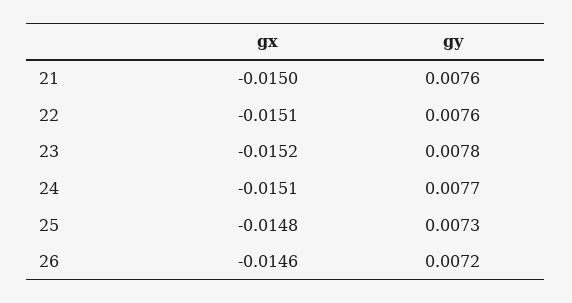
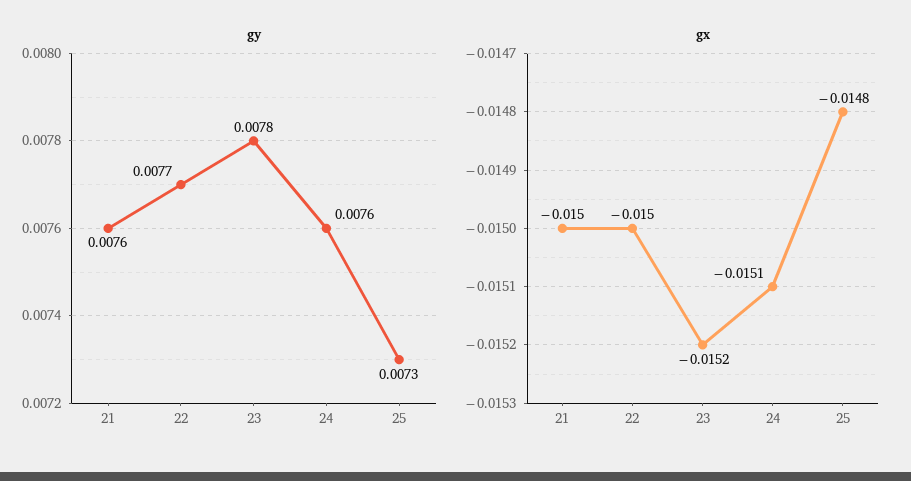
  {
    "gx": {
      "21": -0.015,
-     "22": -0.0151,
+     "22": -0.015,
      "23": -0.0152,
      "24": -0.0151,
-     "25": -0.0148,
+     "25": -0.0148
-     "26": -0.0146
    },
    "gy": {
      "21": 0.0076,
-     "22": 0.0076,
+     "22": 0.0077,
      "23": 0.0078,
-     "24": 0.0077,
+     "24": 0.0076,
-     "25": 0.0073,
+     "25": 0.0073
-     "26": 0.0072
    }
  }

